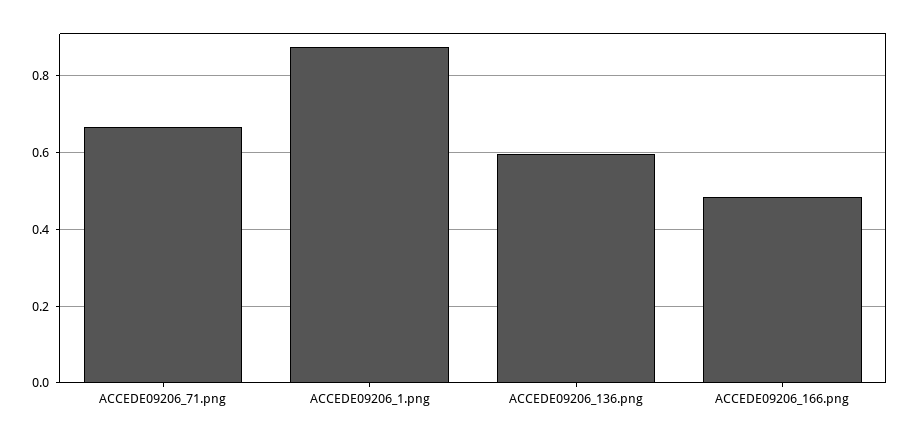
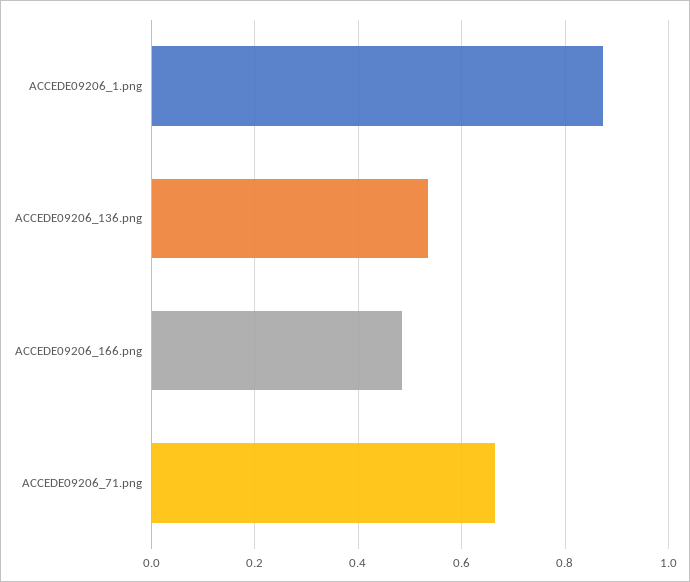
  {
    "ACCEDE09206_71.png": 0.66,
    "ACCEDE09206_1.png": 0.88,
-   "ACCEDE09206_136.png": 0.6,
+   "ACCEDE09206_136.png": 0.54,
    "ACCEDE09206_166.png": 0.48
  }

